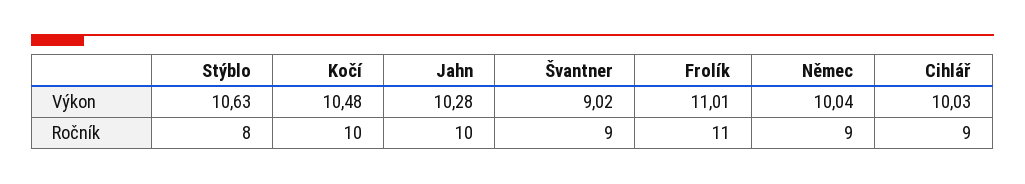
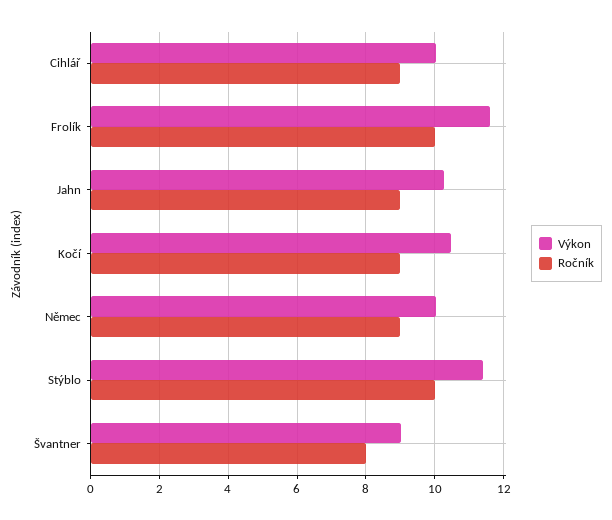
  {
    "Výkon": {
-     "Stýblo": 10.63,
+     "Stýblo": 11.4,
      "Kočí": 10.48,
      "Jahn": 10.28,
      "Švantner": 9.02,
-     "Frolík": 11.01,
+     "Frolík": 11.6,
      "Němec": 10.04,
      "Cihlář": 10.03
    },
    "Ročník": {
-     "Stýblo": 8,
+     "Stýblo": 10,
-     "Kočí": 10,
+     "Kočí": 9,
-     "Jahn": 10,
+     "Jahn": 9,
-     "Švantner": 9,
+     "Švantner": 8,
-     "Frolík": 11,
+     "Frolík": 10,
      "Němec": 9,
      "Cihlář": 9
    }
  }

